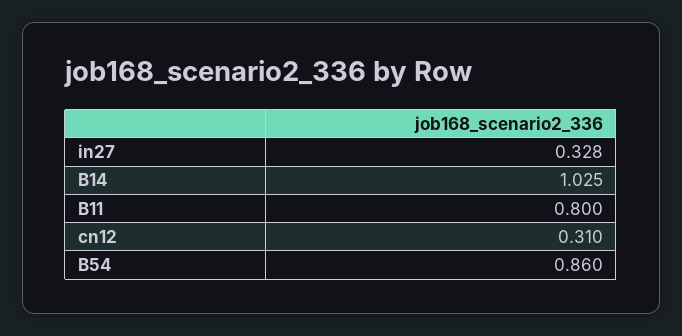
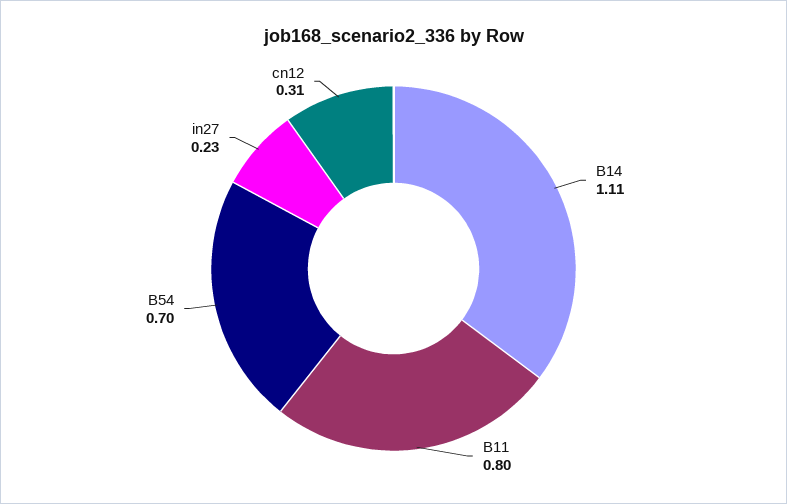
  {
-   "in27": 0.328,
+   "in27": 0.23,
-   "B14": 1.025,
+   "B14": 1.11,
    "B11": 0.8,
    "cn12": 0.31,
-   "B54": 0.86
+   "B54": 0.7
  }

